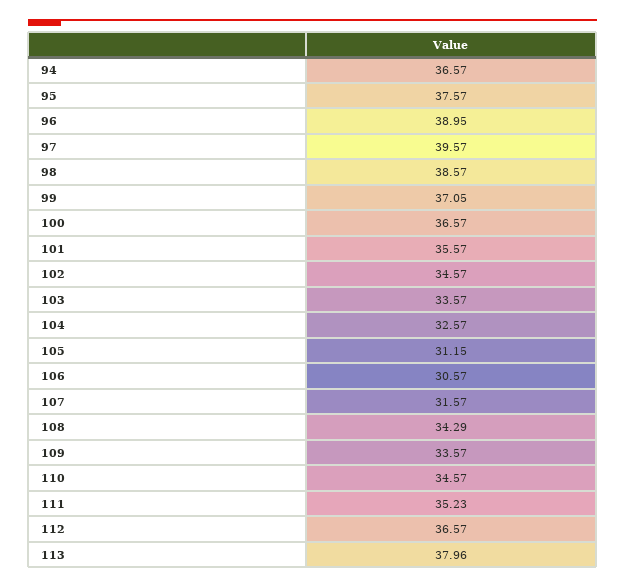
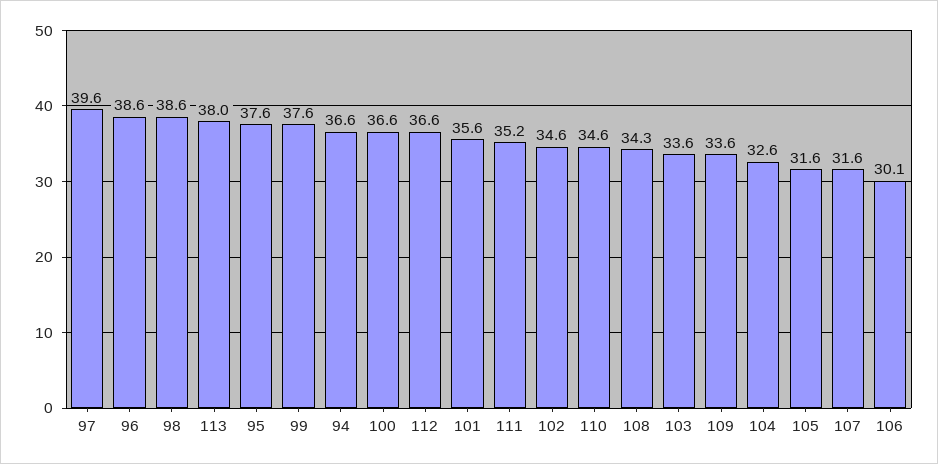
  {
    "94": 36.57,
    "95": 37.57,
-   "96": 38.95,
+   "96": 38.6,
    "97": 39.57,
    "98": 38.57,
-   "99": 37.05,
+   "99": 37.6,
    "100": 36.57,
    "101": 35.57,
    "102": 34.57,
    "103": 33.57,
    "104": 32.57,
-   "105": 31.15,
+   "105": 31.6,
-   "106": 30.57,
+   "106": 30.1,
    "107": 31.57,
    "108": 34.29,
    "109": 33.57,
    "110": 34.57,
    "111": 35.23,
    "112": 36.57,
    "113": 37.96
  }

